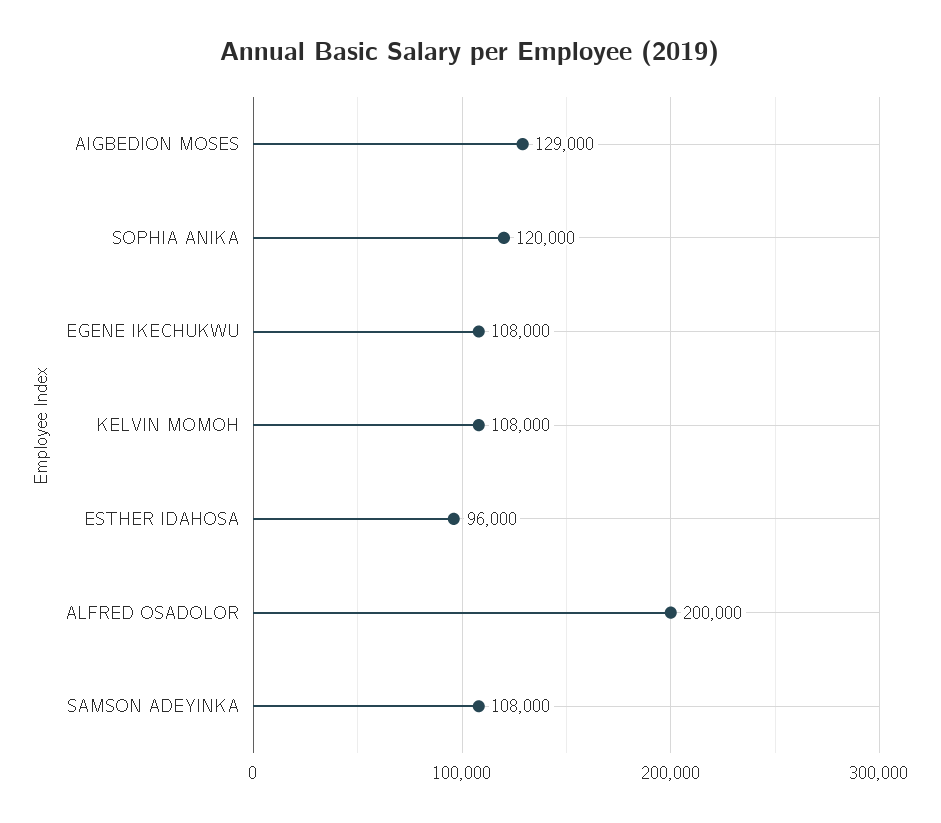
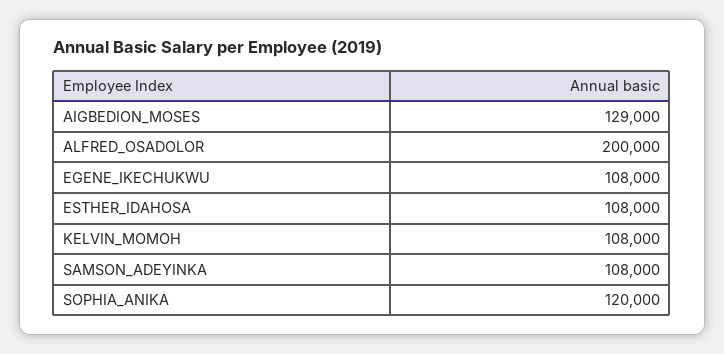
  {
    "AIGBEDION MOSES": 129000,
    "SOPHIA ANIKA": 120000,
    "EGENE IKECHUKWU": 108000,
    "KELVIN MOMOH": 108000,
-   "ESTHER IDAHOSA": 96000,
+   "ESTHER IDAHOSA": 108000,
    "ALFRED OSADOLOR": 200000,
    "SAMSON ADEYINKA": 108000
  }

